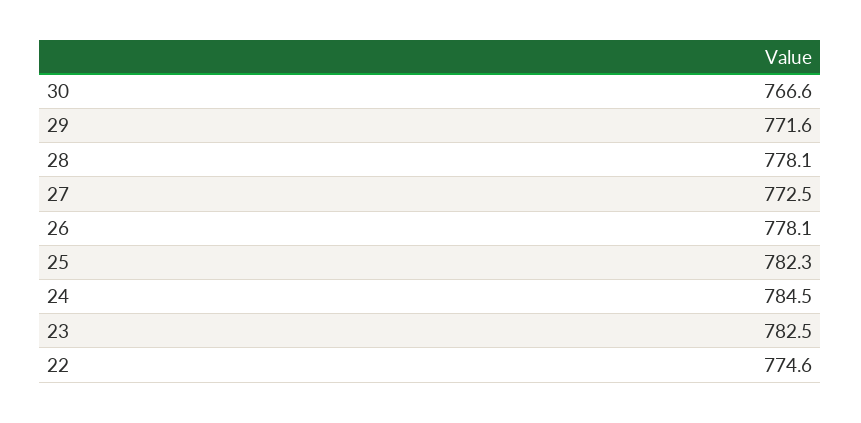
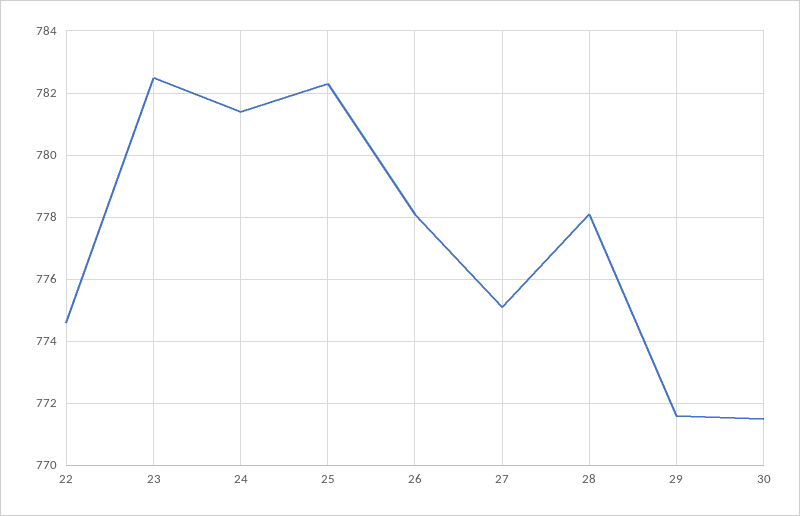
  {
-   "30": 766.6,
+   "30": 771.5,
    "29": 771.6,
    "28": 778.1,
-   "27": 772.5,
+   "27": 775,
    "26": 778.1,
    "25": 782.3,
-   "24": 784.5,
+   "24": 781.5,
    "23": 782.5,
    "22": 774.6
  }

